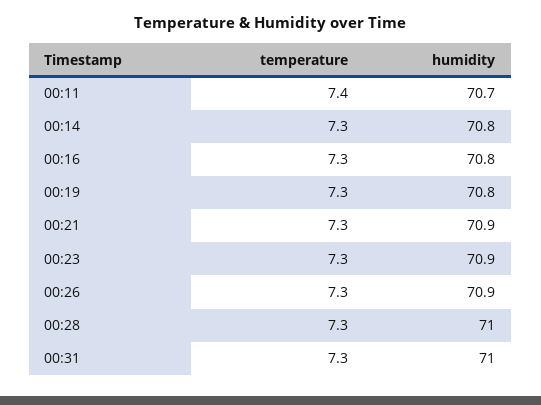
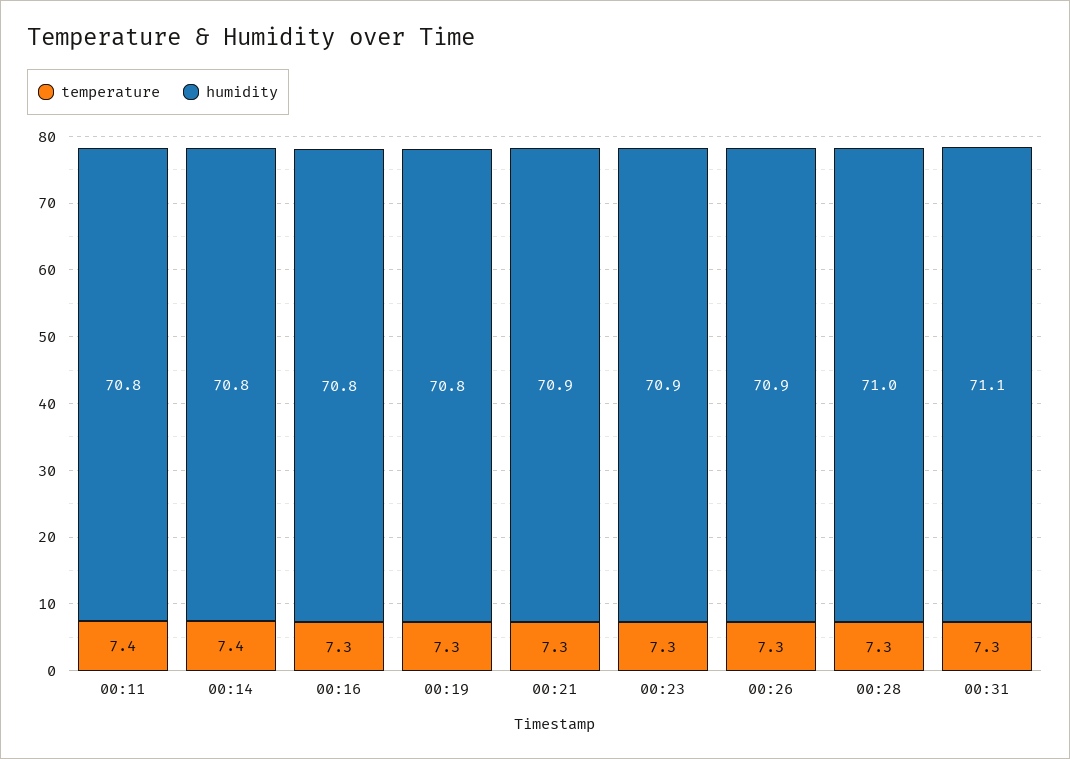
  {
    "temperature": {
      "00:11": 7.4,
-     "00:14": 7.3,
+     "00:14": 7.4,
      "00:16": 7.3,
      "00:19": 7.3,
      "00:21": 7.3,
      "00:23": 7.3,
      "00:26": 7.3,
      "00:28": 7.3,
      "00:31": 7.3
    },
    "humidity": {
-     "00:11": 70.7,
+     "00:11": 70.8,
      "00:14": 70.8,
      "00:16": 70.8,
      "00:19": 70.8,
      "00:21": 70.9,
      "00:23": 70.9,
      "00:26": 70.9,
      "00:28": 71,
-     "00:31": 71
+     "00:31": 71.1
    }
  }

